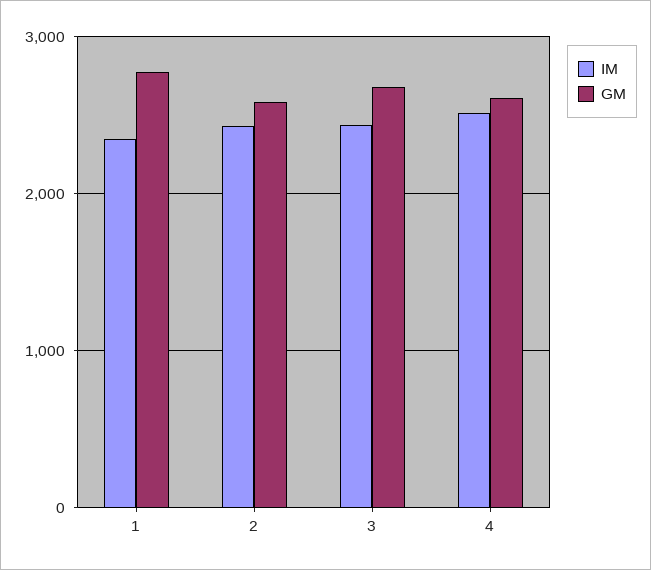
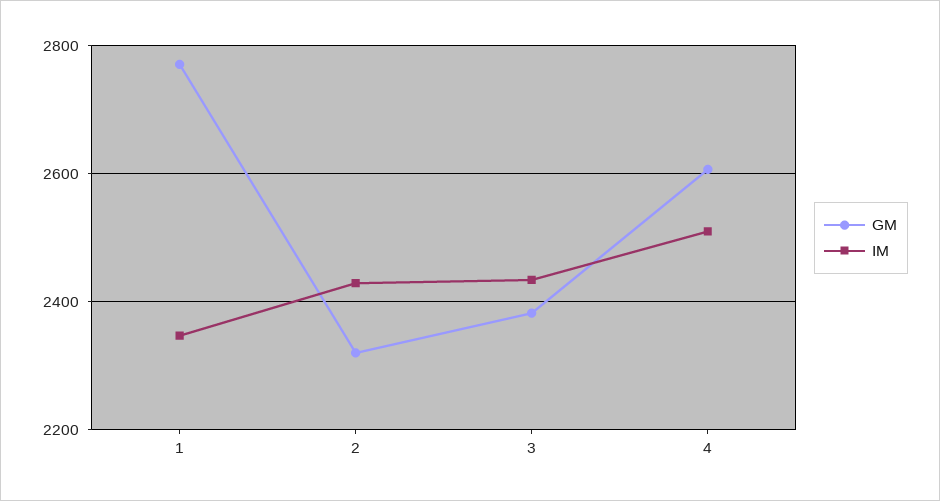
  {
    "IM": {
      "1": 2340,
      "2": 2420,
      "3": 2440,
      "4": 2520
    },
    "GM": {
      "1": 2780,
-     "2": 2600,
+     "2": 2320,
-     "3": 2700,
+     "3": 2380,
      "4": 2600
    }
  }

